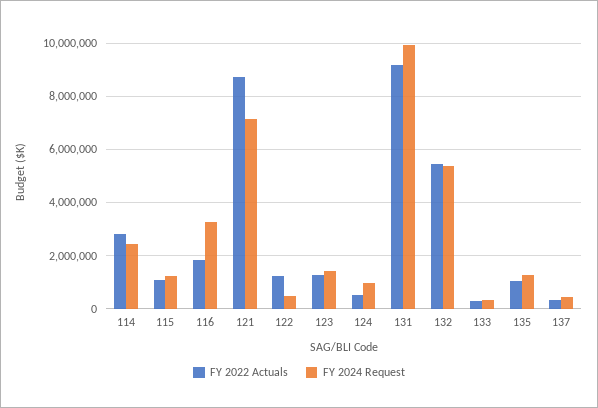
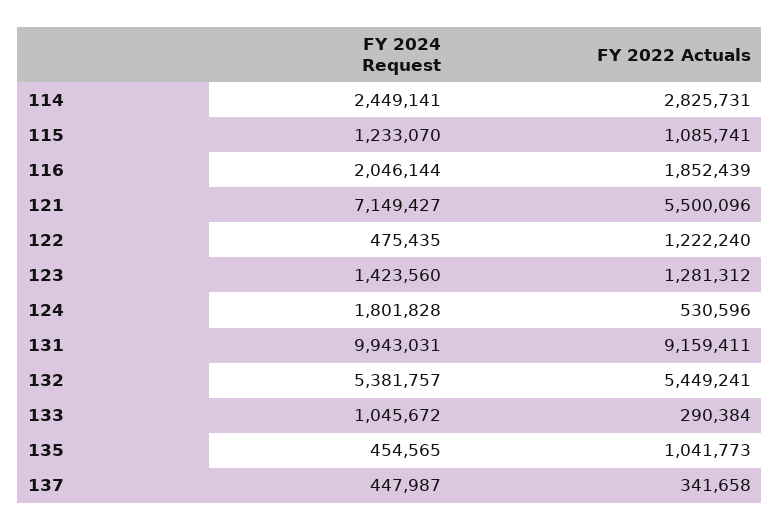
  {
    "FY 2022 Actuals": {
      "114": 2825731,
      "115": 1085741,
      "116": 1852439,
-     "121": 8750000,
+     "121": 5500096,
      "122": 1222240,
      "123": 1281312,
      "124": 530596,
      "131": 9159411,
      "132": 5449241,
      "133": 290384,
      "135": 1041773,
      "137": 341658
    },
    "FY 2024 Request": {
      "114": 2449141,
      "115": 1233070,
-     "116": 3250000,
+     "116": 2046144,
      "121": 7149427,
      "122": 475435,
      "123": 1423560,
-     "124": 1000000,
+     "124": 1801828,
      "131": 9943031,
      "132": 5381757,
-     "133": 250000,
+     "133": 1045672,
-     "135": 1250000,
+     "135": 454565,
      "137": 447987
    }
  }

